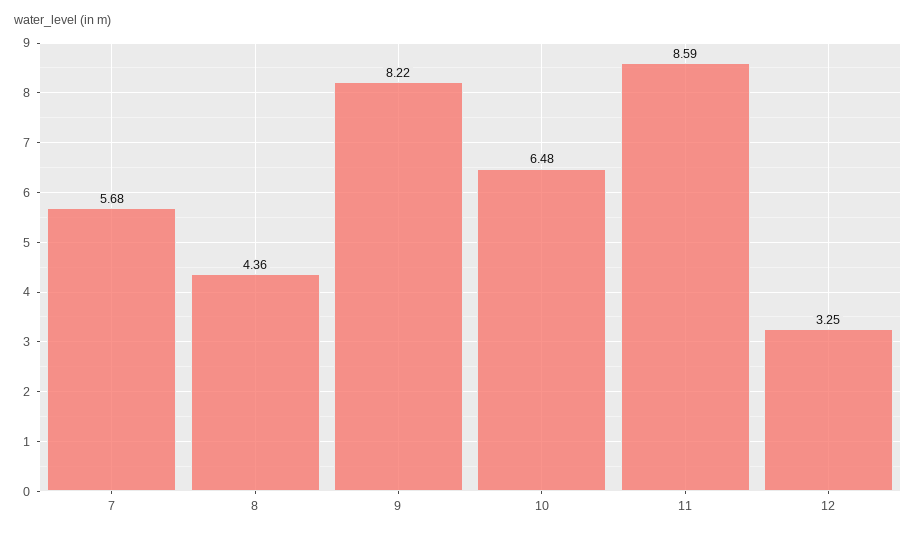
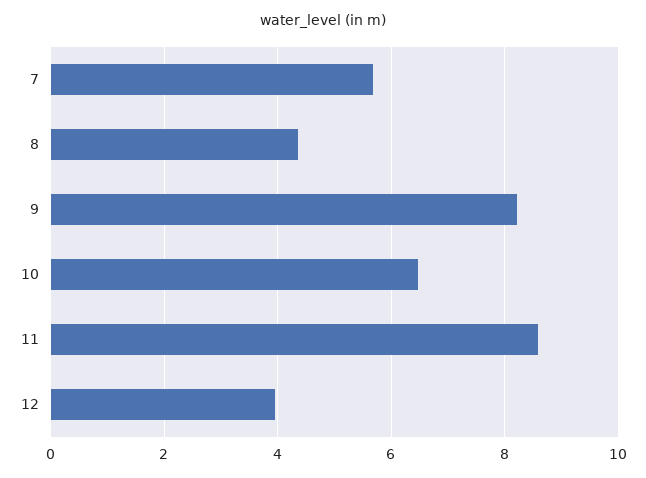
  {
    "7": 5.68,
    "8": 4.36,
    "9": 8.22,
    "10": 6.48,
    "11": 8.59,
-   "12": 3.25
+   "12": 4
  }

